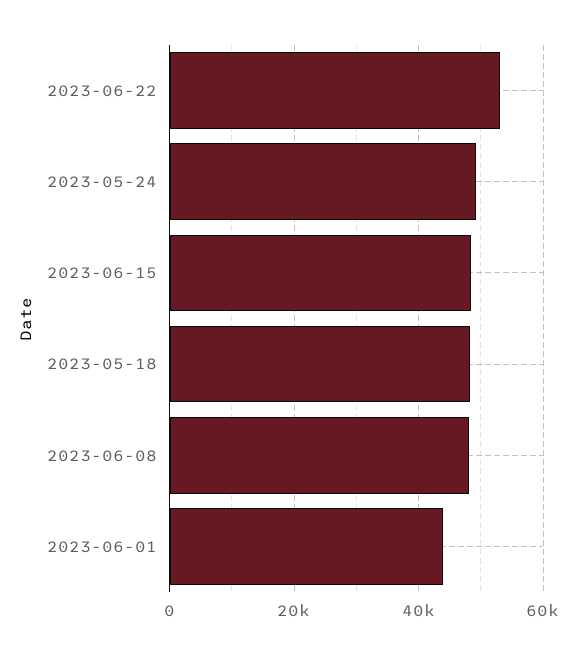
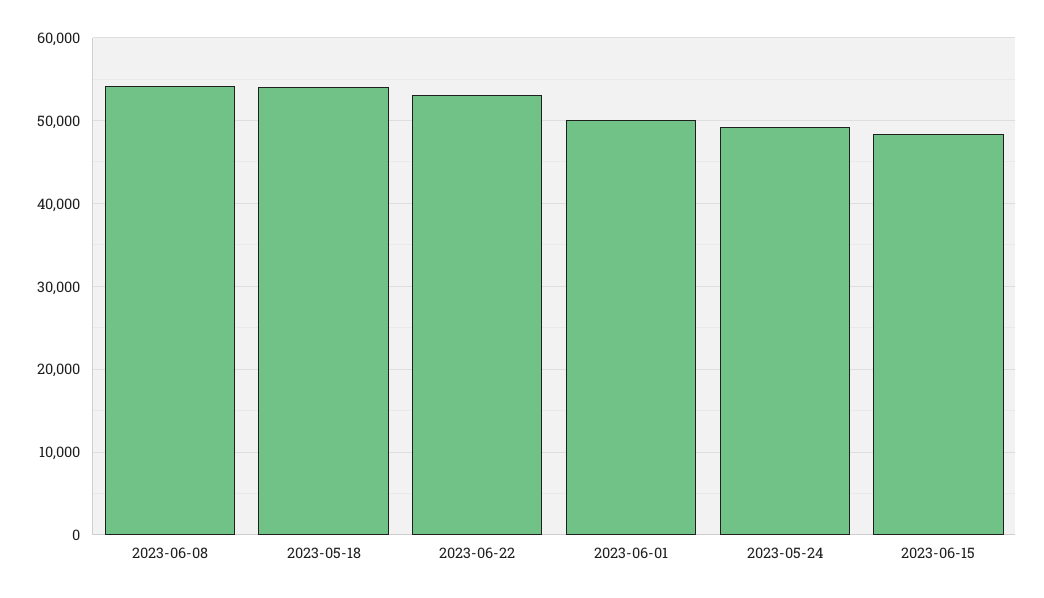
  {
    "2023-06-22": 53000,
    "2023-05-24": 49000,
    "2023-06-15": 48000,
-   "2023-05-18": 48000,
+   "2023-05-18": 54000,
-   "2023-06-08": 48000,
+   "2023-06-08": 54000,
-   "2023-06-01": 44000
+   "2023-06-01": 50000
  }

